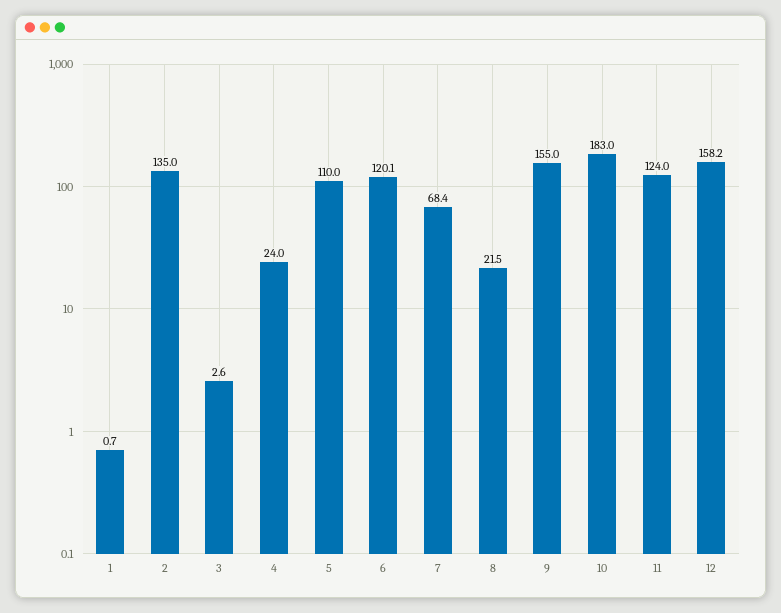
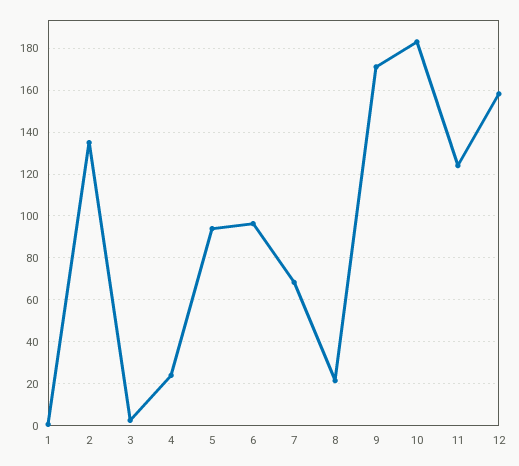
  {
    "1": 0.7,
    "2": 135,
    "3": 2.6,
    "4": 24,
-   "5": 110,
+   "5": 95,
-   "6": 120.1,
+   "6": 95,
    "7": 68.4,
    "8": 21.5,
-   "9": 155,
+   "9": 170,
    "10": 183,
    "11": 124,
    "12": 158.2
  }

